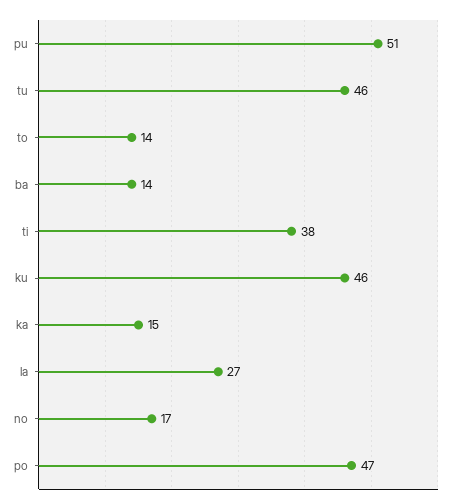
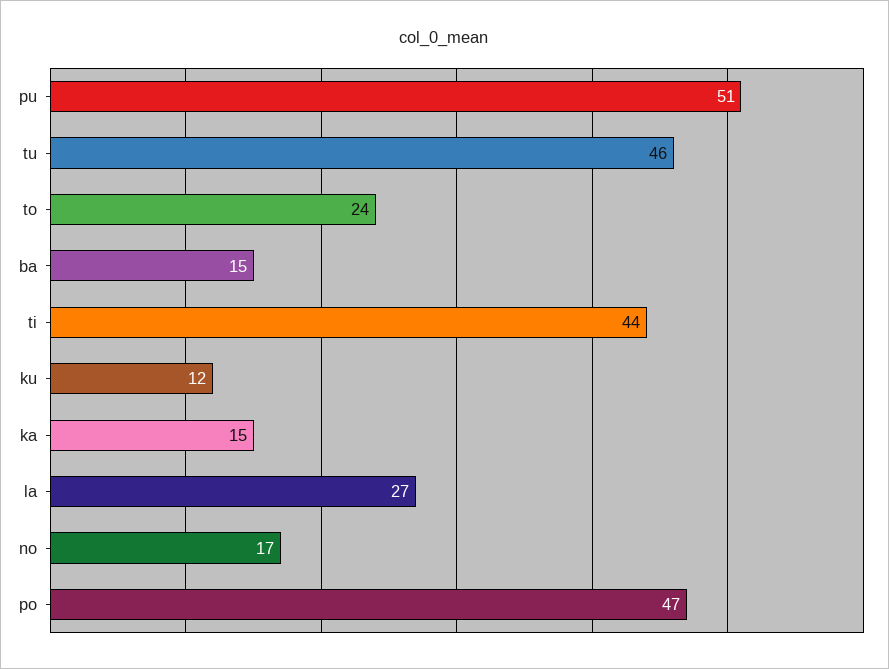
  {
    "pu": 51,
    "tu": 46,
-   "to": 14,
+   "to": 24,
-   "ba": 14,
+   "ba": 15,
-   "ti": 38,
+   "ti": 44,
-   "ku": 46,
+   "ku": 12,
    "ka": 15,
    "la": 27,
    "no": 17,
    "po": 47
  }

